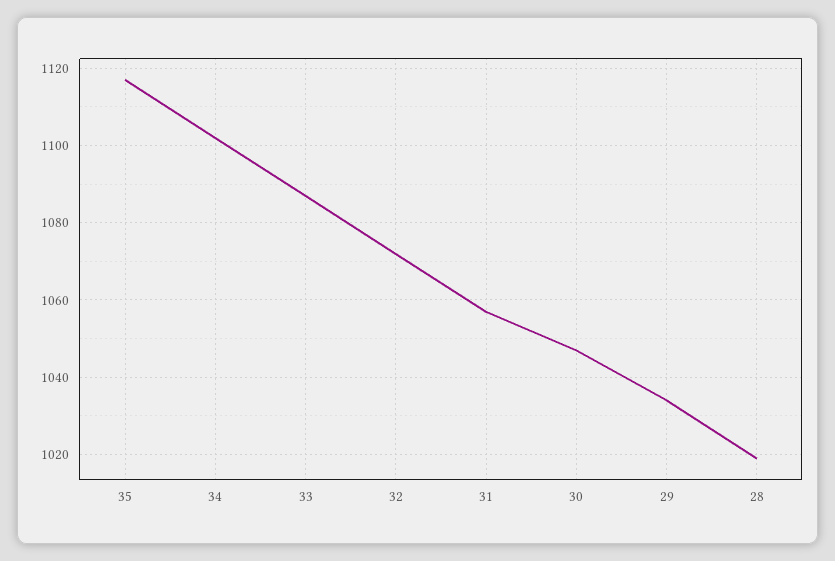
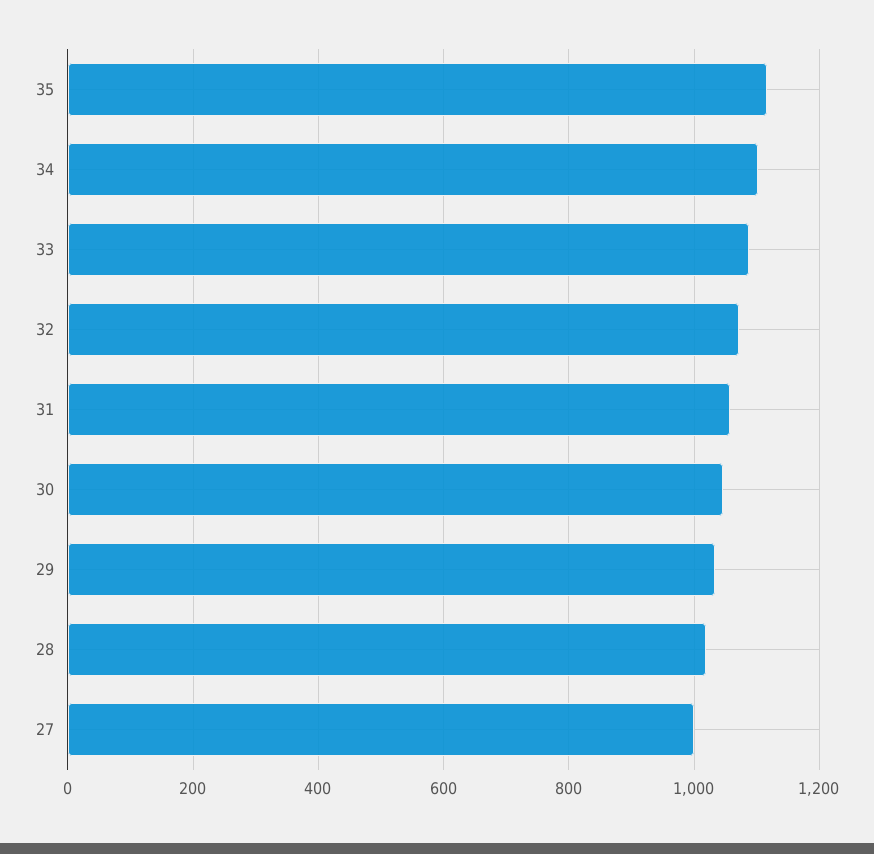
  {
    "35": 1115,
    "34": 1100,
    "33": 1085,
    "32": 1070,
    "31": 1055,
    "30": 1045,
    "29": 1035,
-   "28": 1020
+   "28": 1020,
+   "27": 1000
  }

